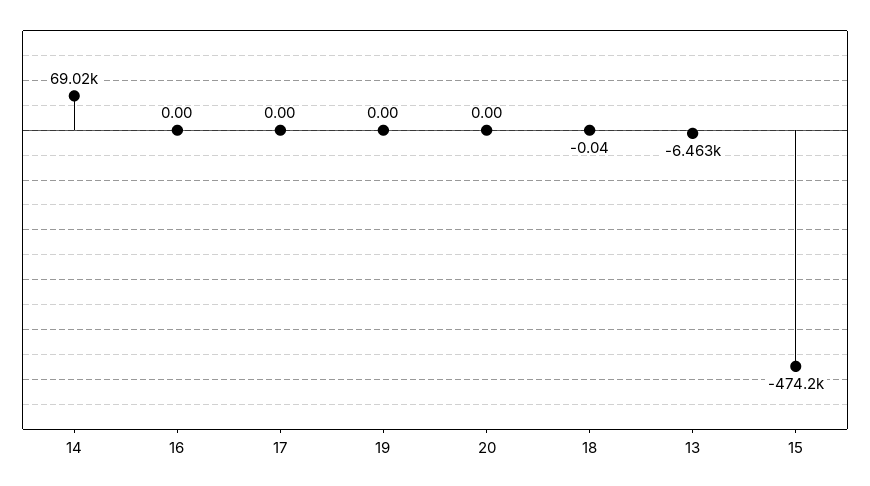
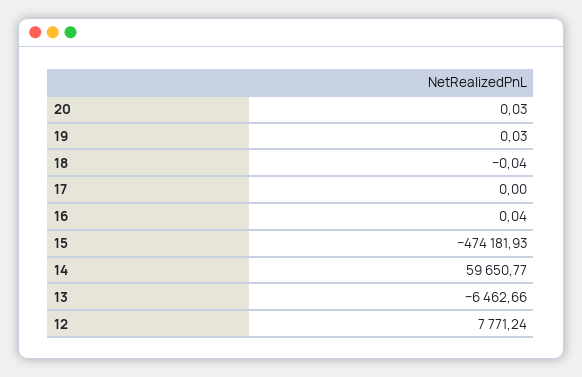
  {
-   "14": 69020,
+   "14": 59650.77,
-   "16": 0,
+   "16": 0.04,
    "17": 0,
-   "19": 0,
+   "19": 0.03,
-   "20": 0,
+   "20": 0.03,
    "18": -0.04,
    "13": -6462.66,
-   "15": -474181.93
+   "15": -474181.93,
+   "12": 7771.24
  }

